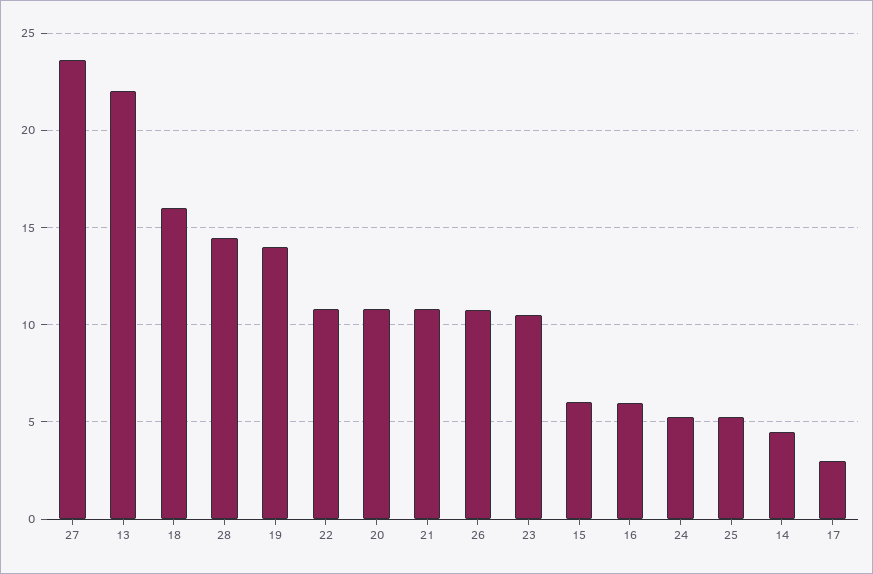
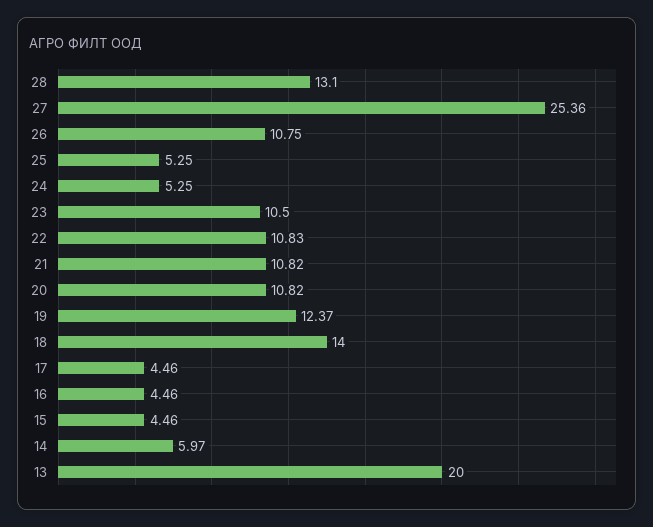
  {
-   "27": 23.5,
+   "27": 25.36,
-   "13": 22,
+   "13": 20,
-   "18": 16,
+   "18": 14,
-   "28": 14.5,
+   "28": 13.1,
-   "19": 14,
+   "19": 12.37,
    "22": 10.83,
    "20": 10.82,
    "21": 10.82,
    "26": 10.75,
    "23": 10.5,
-   "15": 6,
+   "15": 4.46,
-   "16": 6,
+   "16": 4.46,
    "24": 5.25,
    "25": 5.25,
-   "14": 4.5,
+   "14": 5.97,
-   "17": 3
+   "17": 4.46
  }

